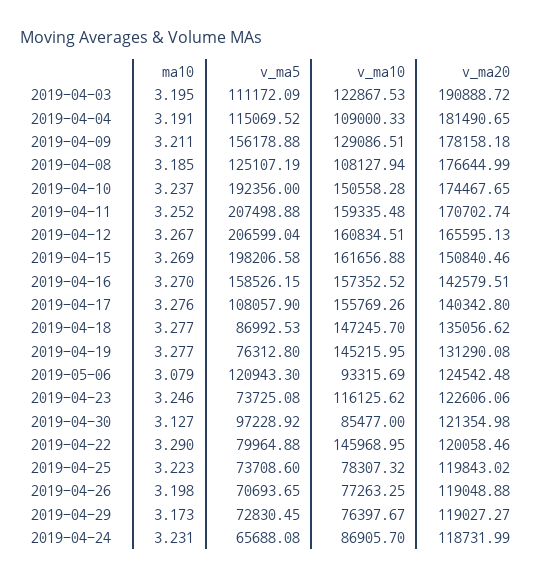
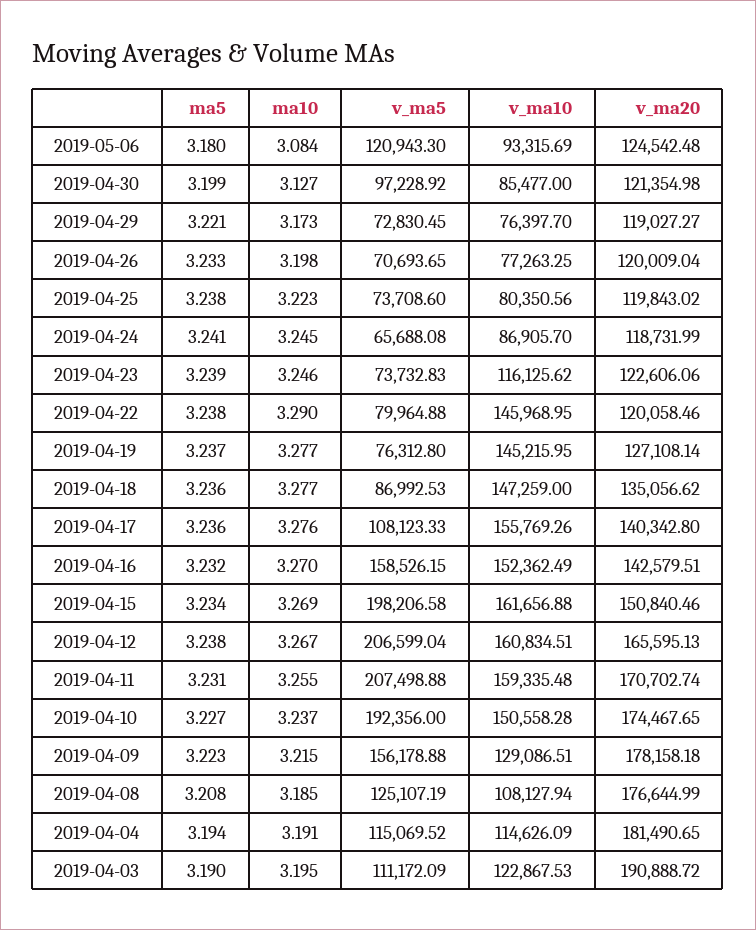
  {
    "ma10": {
      "2019-04-03": 3.195,
      "2019-04-04": 3.191,
-     "2019-04-09": 3.211,
+     "2019-04-09": 3.215,
      "2019-04-08": 3.185,
      "2019-04-10": 3.237,
-     "2019-04-11": 3.252,
+     "2019-04-11": 3.255,
      "2019-04-12": 3.267,
      "2019-04-15": 3.269,
      "2019-04-16": 3.27,
      "2019-04-17": 3.276,
      "2019-04-18": 3.277,
      "2019-04-19": 3.277,
-     "2019-05-06": 3.079,
+     "2019-05-06": 3.084,
      "2019-04-23": 3.246,
      "2019-04-30": 3.127,
      "2019-04-22": 3.29,
      "2019-04-25": 3.223,
      "2019-04-26": 3.198,
      "2019-04-29": 3.173,
-     "2019-04-24": 3.231
+     "2019-04-24": 3.245
    },
    "v_ma5": {
      "2019-04-03": 111172.09,
      "2019-04-04": 115069.52,
      "2019-04-09": 156178.88,
      "2019-04-08": 125107.19,
      "2019-04-10": 192356,
      "2019-04-11": 207498.88,
      "2019-04-12": 206599.04,
      "2019-04-15": 198206.58,
      "2019-04-16": 158526.15,
-     "2019-04-17": 108057.9,
+     "2019-04-17": 108123.33,
      "2019-04-18": 86992.53,
      "2019-04-19": 76312.8,
      "2019-05-06": 120943.3,
-     "2019-04-23": 73725.08,
+     "2019-04-23": 73732.83,
      "2019-04-30": 97228.92,
      "2019-04-22": 79964.88,
      "2019-04-25": 73708.6,
      "2019-04-26": 70693.65,
      "2019-04-29": 72830.45,
      "2019-04-24": 65688.08
    },
    "v_ma10": {
      "2019-04-03": 122867.53,
-     "2019-04-04": 109000.33,
+     "2019-04-04": 114626.09,
      "2019-04-09": 129086.51,
      "2019-04-08": 108127.94,
      "2019-04-10": 150558.28,
      "2019-04-11": 159335.48,
      "2019-04-12": 160834.51,
      "2019-04-15": 161656.88,
-     "2019-04-16": 157352.52,
+     "2019-04-16": 152362.49,
      "2019-04-17": 155769.26,
-     "2019-04-18": 147245.7,
+     "2019-04-18": 147259,
      "2019-04-19": 145215.95,
      "2019-05-06": 93315.69,
      "2019-04-23": 116125.62,
      "2019-04-30": 85477,
      "2019-04-22": 145968.95,
-     "2019-04-25": 78307.32,
+     "2019-04-25": 80350.56,
      "2019-04-26": 77263.25,
-     "2019-04-29": 76397.67,
+     "2019-04-29": 76397.7,
      "2019-04-24": 86905.7
    },
    "v_ma20": {
      "2019-04-03": 190888.72,
      "2019-04-04": 181490.65,
      "2019-04-09": 178158.18,
      "2019-04-08": 176644.99,
      "2019-04-10": 174467.65,
      "2019-04-11": 170702.74,
      "2019-04-12": 165595.13,
      "2019-04-15": 150840.46,
      "2019-04-16": 142579.51,
      "2019-04-17": 140342.8,
      "2019-04-18": 135056.62,
-     "2019-04-19": 131290.08,
+     "2019-04-19": 127108.14,
      "2019-05-06": 124542.48,
      "2019-04-23": 122606.06,
      "2019-04-30": 121354.98,
      "2019-04-22": 120058.46,
      "2019-04-25": 119843.02,
-     "2019-04-26": 119048.88,
+     "2019-04-26": 120009.04,
      "2019-04-29": 119027.27,
      "2019-04-24": 118731.99
-   }
+   },
+   "ma5": {
+     "2019-05-06": 3.18,
+     "2019-04-30": 3.199,
+     "2019-04-29": 3.221,
+     "2019-04-26": 3.233,
+     "2019-04-25": 3.238,
+     "2019-04-24": 3.241,
+     "2019-04-23": 3.239,
+     "2019-04-22": 3.238,
+     "2019-04-19": 3.237,
+     "2019-04-18": 3.236,
+     "2019-04-17": 3.236,
+     "2019-04-16": 3.232,
+     "2019-04-15": 3.234,
+     "2019-04-12": 3.238,
+     "2019-04-11": 3.231,
+     "2019-04-10": 3.227,
+     "2019-04-09": 3.223,
+     "2019-04-08": 3.208,
+     "2019-04-04": 3.194,
+     "2019-04-03": 3.19
+   }
  }

